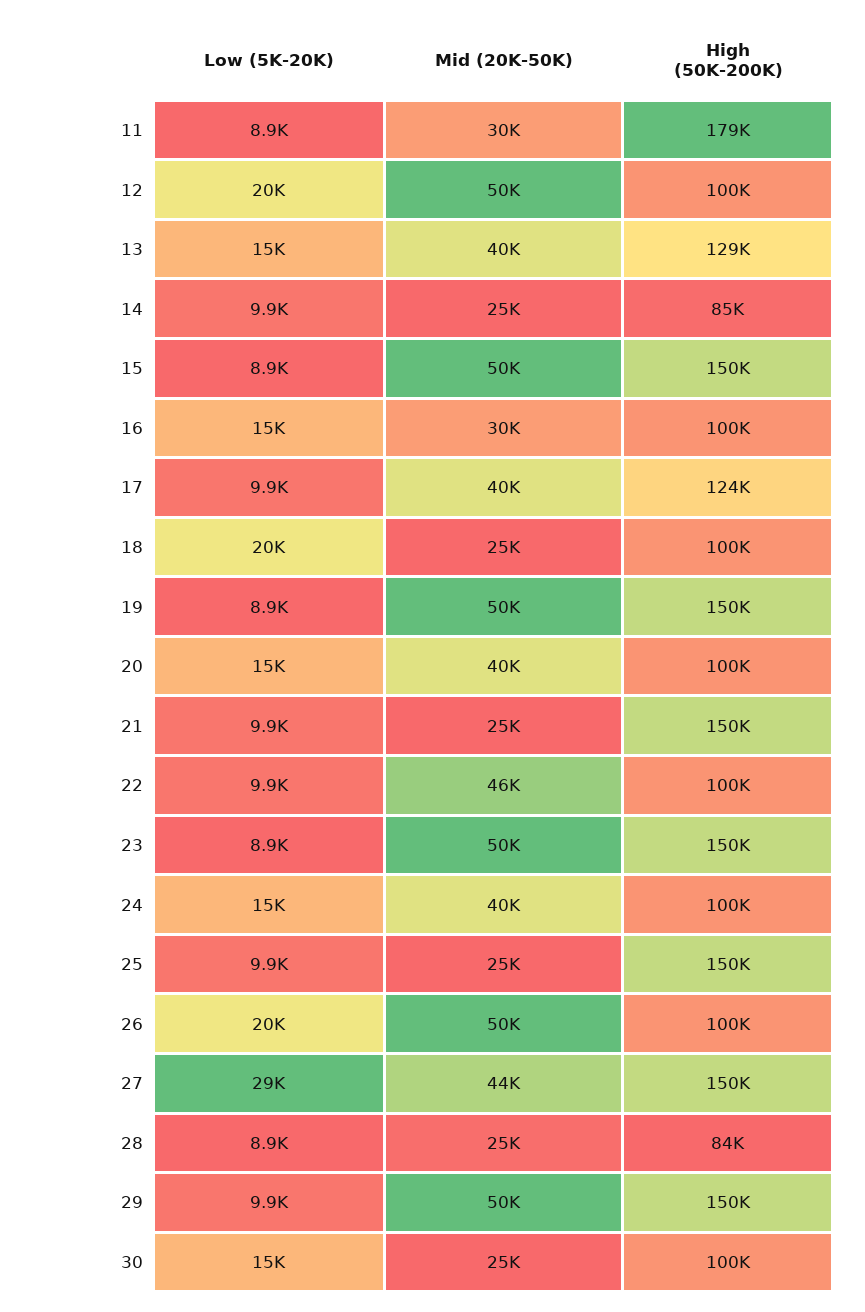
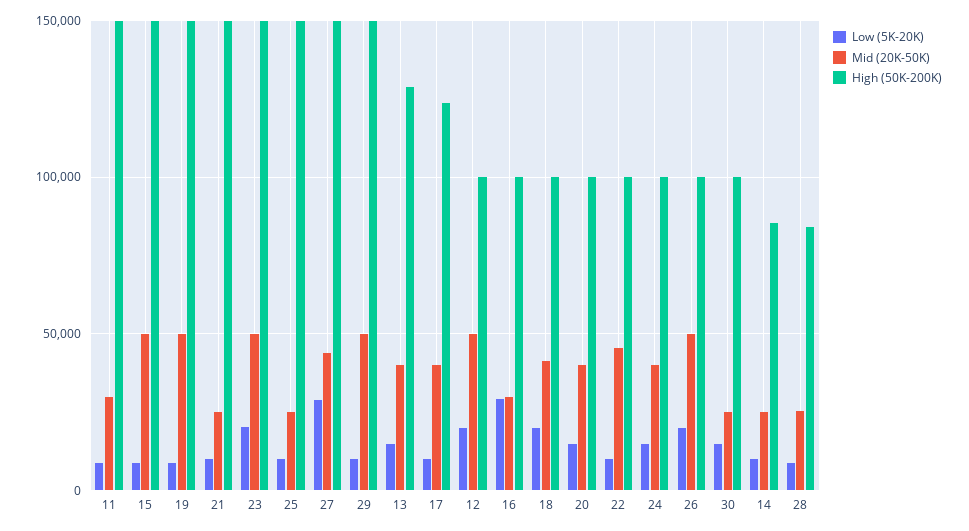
  {
    "Low (5K-20K)": {
      "11": 8900,
      "12": 20000,
      "13": 15000,
      "14": 9900,
      "15": 8900,
-     "16": 15000,
+     "16": 30000,
      "17": 9900,
      "18": 20000,
      "19": 8900,
      "20": 15000,
      "21": 9900,
      "22": 9900,
-     "23": 8900,
+     "23": 20000,
      "24": 15000,
      "25": 9900,
      "26": 20000,
      "27": 29000,
      "28": 8900,
      "29": 9900,
      "30": 15000
    },
    "Mid (20K-50K)": {
      "11": 30000,
      "12": 50000,
      "13": 40000,
      "14": 25000,
      "15": 50000,
      "16": 30000,
      "17": 40000,
-     "18": 25000,
+     "18": 40000,
      "19": 50000,
      "20": 40000,
      "21": 25000,
      "22": 46000,
      "23": 50000,
      "24": 40000,
      "25": 25000,
      "26": 50000,
      "27": 44000,
      "28": 25000,
      "29": 50000,
      "30": 25000
    },
    "High (50K-200K)": {
-     "11": 179000,
+     "11": 150000,
      "12": 100000,
      "13": 129000,
      "14": 85000,
      "15": 150000,
      "16": 100000,
      "17": 124000,
      "18": 100000,
      "19": 150000,
      "20": 100000,
      "21": 150000,
      "22": 100000,
      "23": 150000,
      "24": 100000,
      "25": 150000,
      "26": 100000,
      "27": 150000,
      "28": 84000,
      "29": 150000,
      "30": 100000
    }
  }

